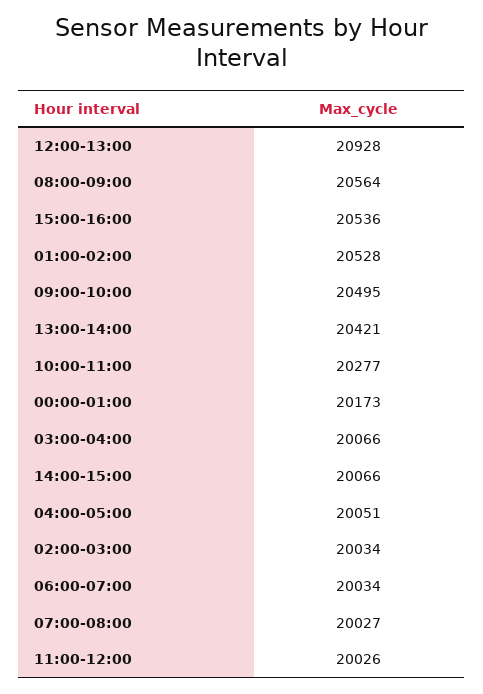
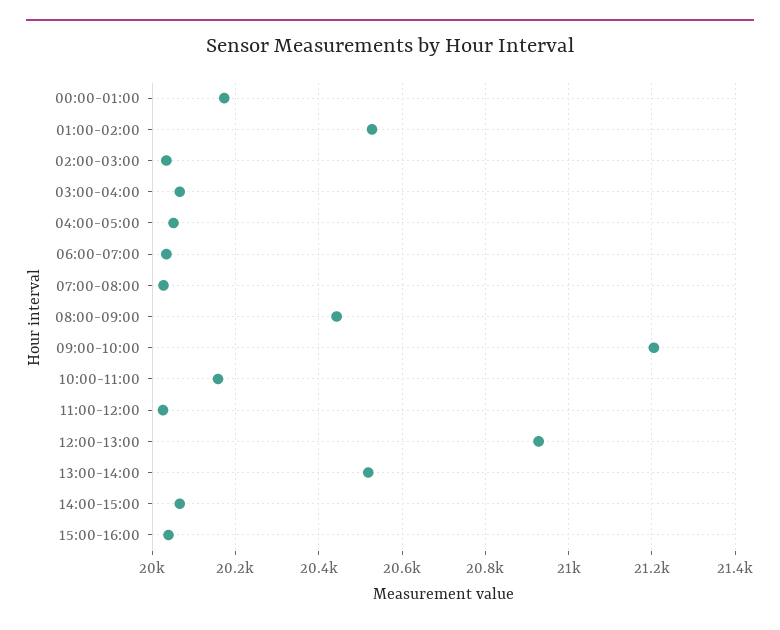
  {
    "12:00-13:00": 20928,
-   "08:00-09:00": 20564,
+   "08:00-09:00": 20440,
-   "15:00-16:00": 20536,
+   "15:00-16:00": 20040,
    "01:00-02:00": 20528,
-   "09:00-10:00": 20495,
+   "09:00-10:00": 21200,
-   "13:00-14:00": 20421,
+   "13:00-14:00": 20520,
-   "10:00-11:00": 20277,
+   "10:00-11:00": 20160,
    "00:00-01:00": 20173,
    "03:00-04:00": 20066,
    "14:00-15:00": 20066,
    "04:00-05:00": 20051,
    "02:00-03:00": 20034,
    "06:00-07:00": 20034,
    "07:00-08:00": 20027,
    "11:00-12:00": 20026
  }

